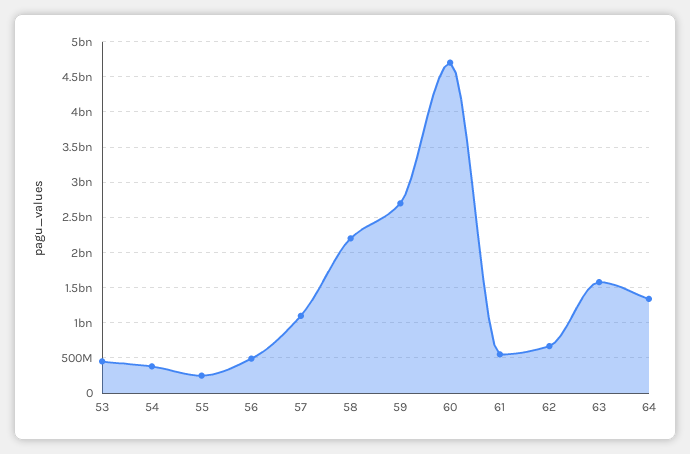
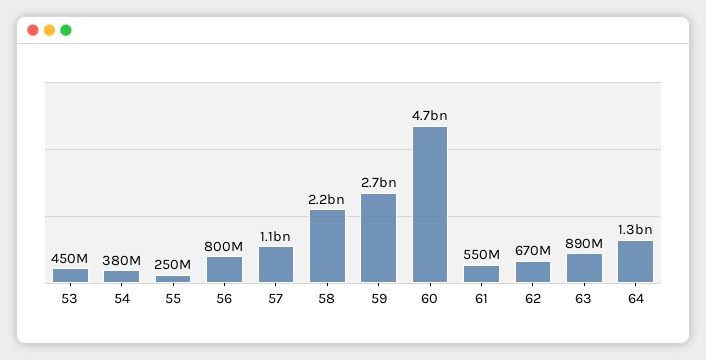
  {
    "53": 450000000,
    "54": 380000000,
    "55": 250000000,
-   "56": 500000000,
+   "56": 800000000,
    "57": 1100000000,
    "58": 2200000000,
    "59": 2700000000,
    "60": 4700000000,
    "61": 550000000,
    "62": 670000000,
-   "63": 1600000000,
+   "63": 890000000,
    "64": 1300000000
  }

